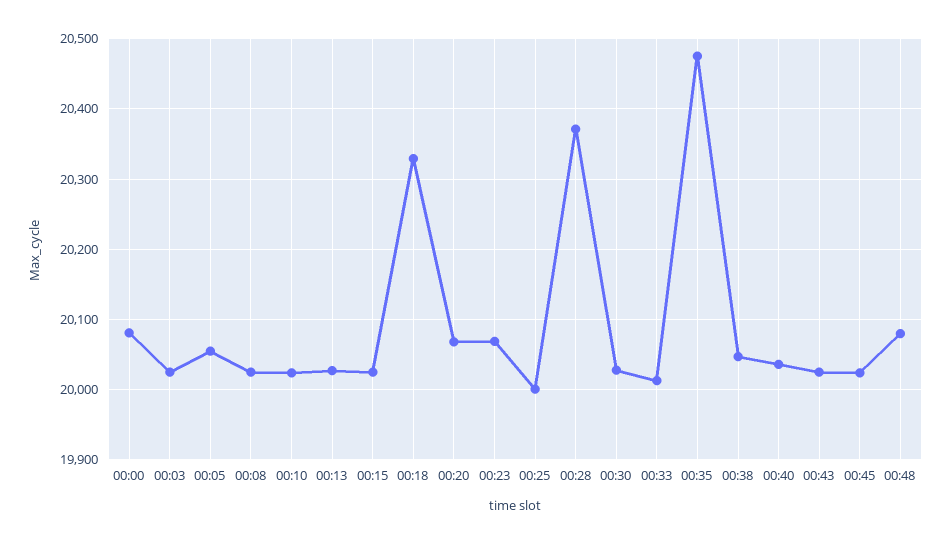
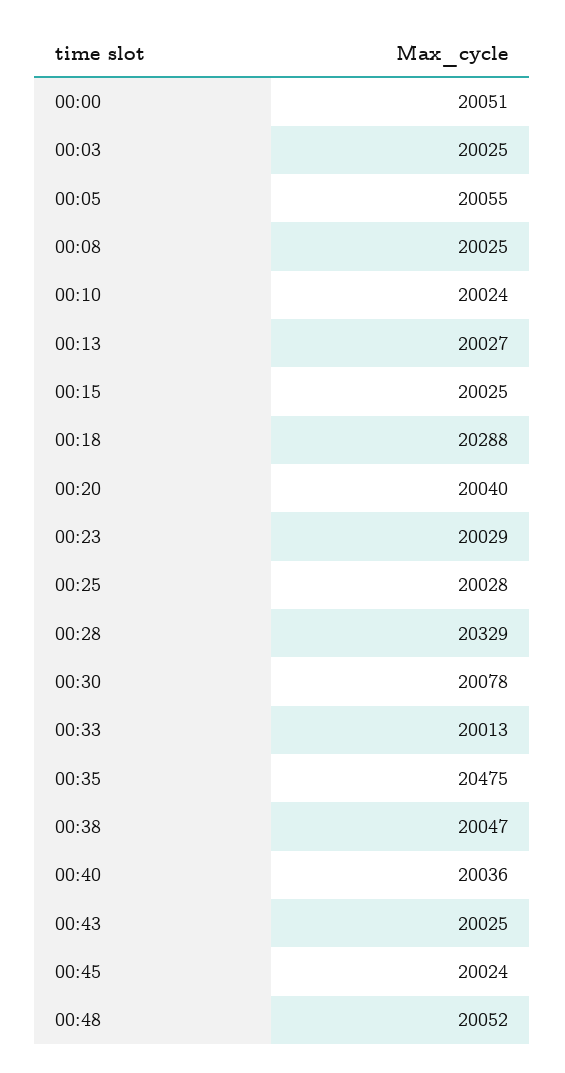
  {
-   "00:00": 20080,
+   "00:00": 20051,
    "00:03": 20025,
    "00:05": 20055,
    "00:08": 20025,
    "00:10": 20024,
    "00:13": 20027,
    "00:15": 20025,
-   "00:18": 20330,
+   "00:18": 20288,
-   "00:20": 20070,
+   "00:20": 20040,
-   "00:23": 20070,
+   "00:23": 20029,
-   "00:25": 20000,
+   "00:25": 20028,
-   "00:28": 20370,
+   "00:28": 20329,
-   "00:30": 20030,
+   "00:30": 20078,
    "00:33": 20013,
    "00:35": 20475,
    "00:38": 20047,
    "00:40": 20036,
    "00:43": 20025,
    "00:45": 20024,
-   "00:48": 20080
+   "00:48": 20052
  }

